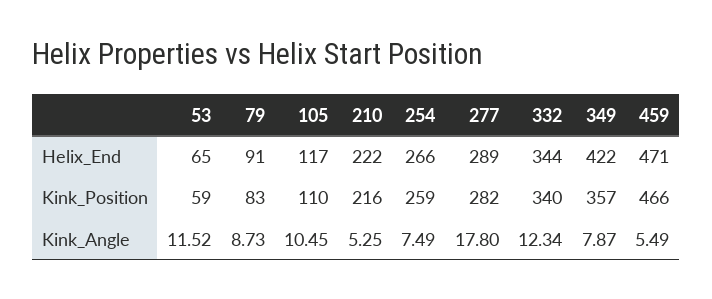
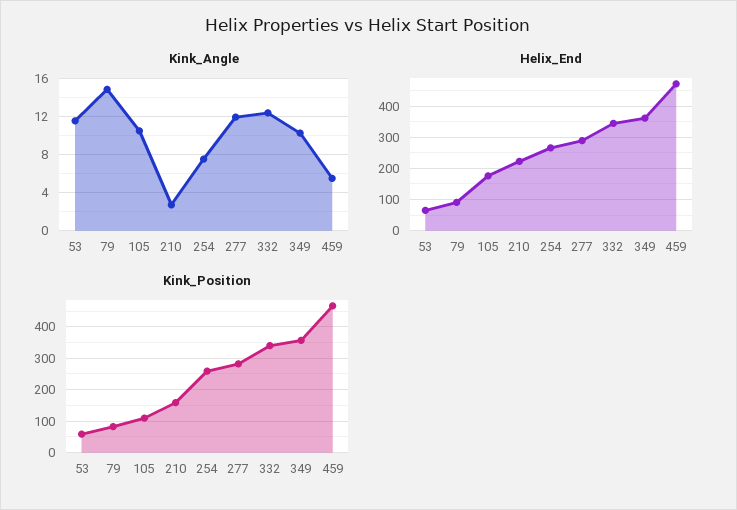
  {
    "Helix_End": {
      "53": 65,
      "79": 91,
-     "105": 117,
+     "105": 180,
      "210": 222,
      "254": 266,
      "277": 289,
      "332": 344,
-     "349": 422,
+     "349": 360,
      "459": 471
    },
    "Kink_Position": {
      "53": 59,
      "79": 83,
      "105": 110,
-     "210": 216,
+     "210": 160,
      "254": 259,
      "277": 282,
      "332": 340,
      "349": 357,
      "459": 466
    },
    "Kink_Angle": {
      "53": 11.52,
-     "79": 8.73,
+     "79": 15,
      "105": 10.45,
-     "210": 5.25,
+     "210": 3,
      "254": 7.49,
-     "277": 17.8,
+     "277": 12,
      "332": 12.34,
-     "349": 7.87,
+     "349": 10,
      "459": 5.49
    }
  }

